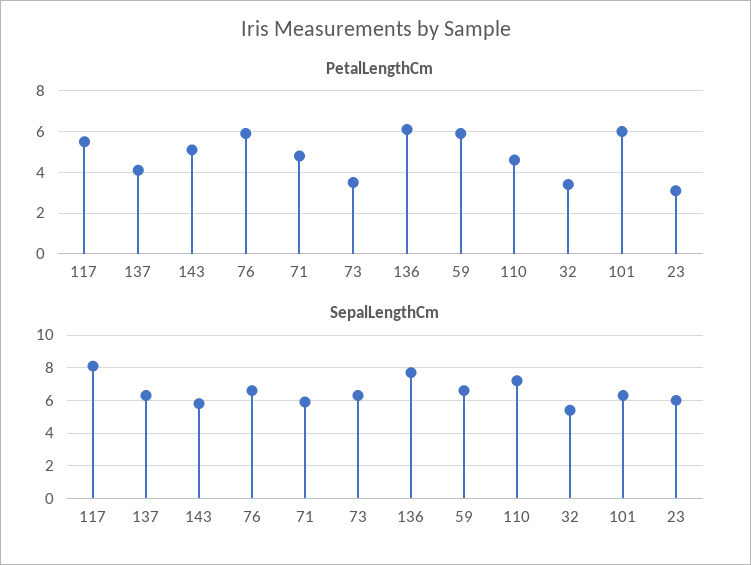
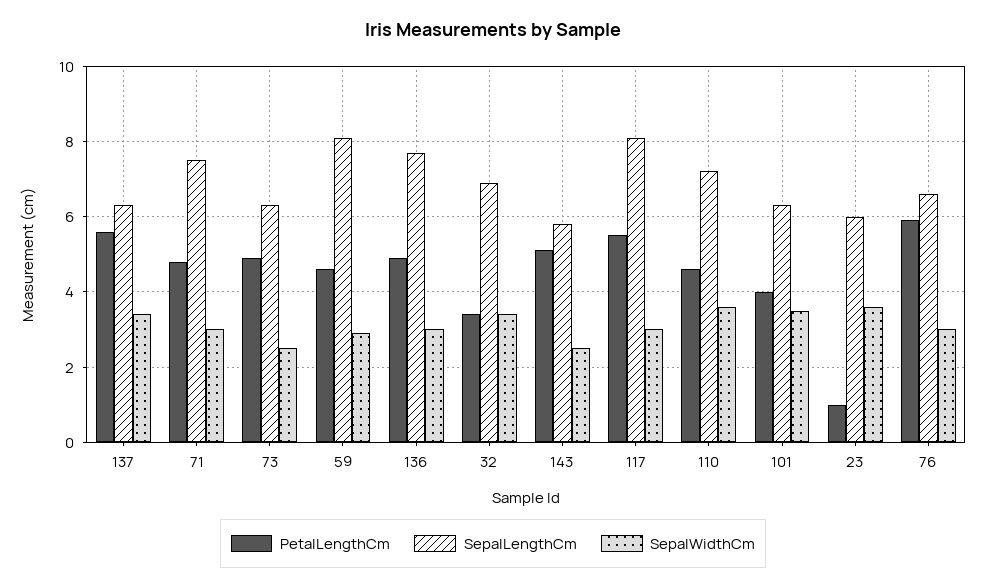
  {
    "PetalLengthCm": {
      "117": 5.5,
-     "137": 4,
+     "137": 5.5,
      "143": 5,
      "76": 6,
      "71": 5,
-     "73": 3.5,
+     "73": 5,
-     "136": 6,
+     "136": 5,
-     "59": 6,
+     "59": 4.5,
      "110": 4.5,
      "32": 3.5,
-     "101": 6,
+     "101": 4,
-     "23": 3
+     "23": 1
    },
    "SepalLengthCm": {
      "117": 8,
      "137": 6.5,
      "143": 6,
      "76": 6.5,
-     "71": 6,
+     "71": 7.5,
      "73": 6.5,
      "136": 7.5,
-     "59": 6.5,
+     "59": 8,
      "110": 7,
-     "32": 5.5,
+     "32": 7,
      "101": 6.5,
      "23": 6
-   }
+   },
+   "SepalWidthCm": {
+     "137": 3.5,
+     "71": 3,
+     "73": 2.5,
+     "59": 3,
+     "136": 3,
+     "32": 3.5,
+     "143": 2.5,
+     "117": 3,
+     "110": 3.5,
+     "101": 3.5,
+     "23": 3.5,
+     "76": 3
+   }
  }

